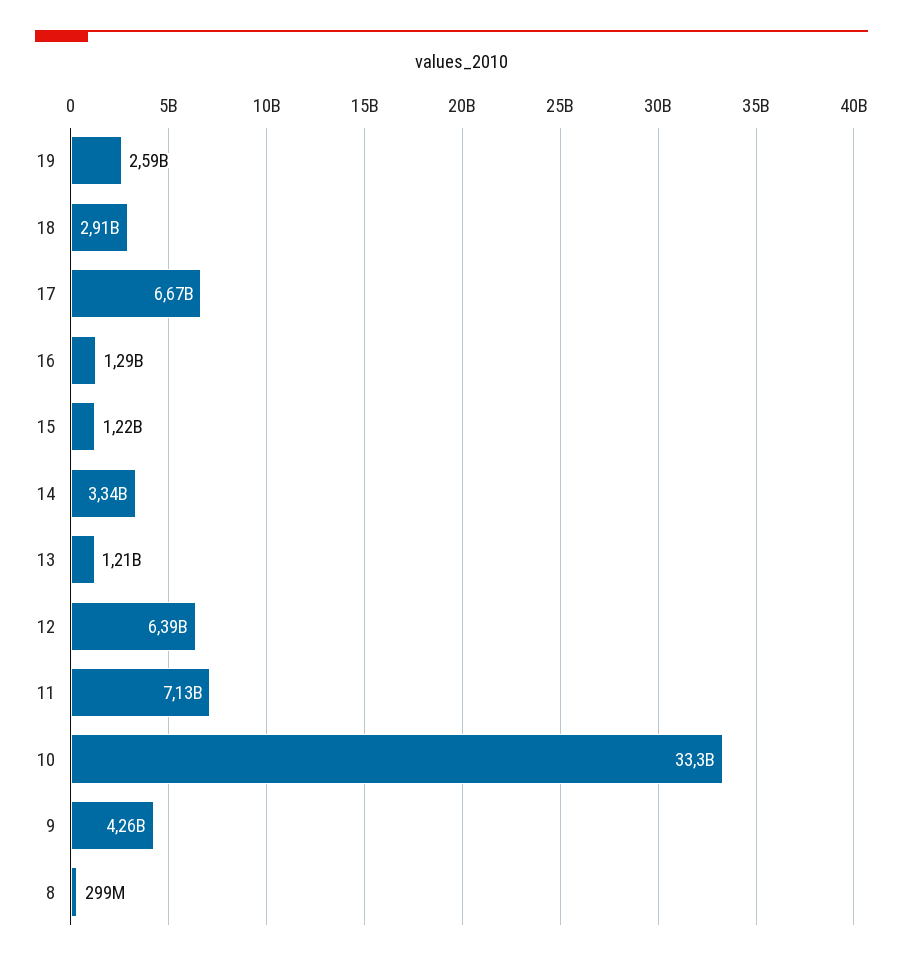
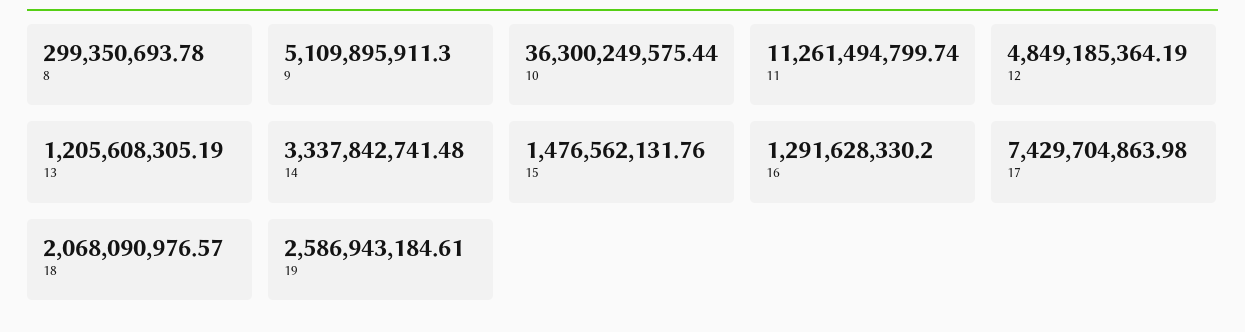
  {
    "19": 2586943184.61,
-   "18": 2910000000,
+   "18": 2068090976.57,
-   "17": 6670000000,
+   "17": 7429704863.98,
    "16": 1291628330.2,
-   "15": 1220000000,
+   "15": 1476562131.76,
    "14": 3337842741.48,
    "13": 1205608305.19,
-   "12": 6390000000,
+   "12": 4849185364.19,
-   "11": 7130000000,
+   "11": 11261494799.74,
-   "10": 33300000000,
+   "10": 36300249575.44,
-   "9": 4260000000,
+   "9": 5109895911.3,
    "8": 299350693.78
  }

